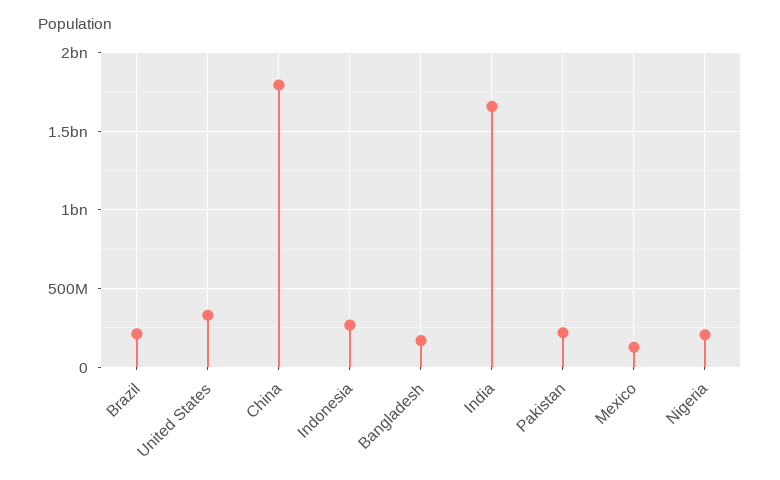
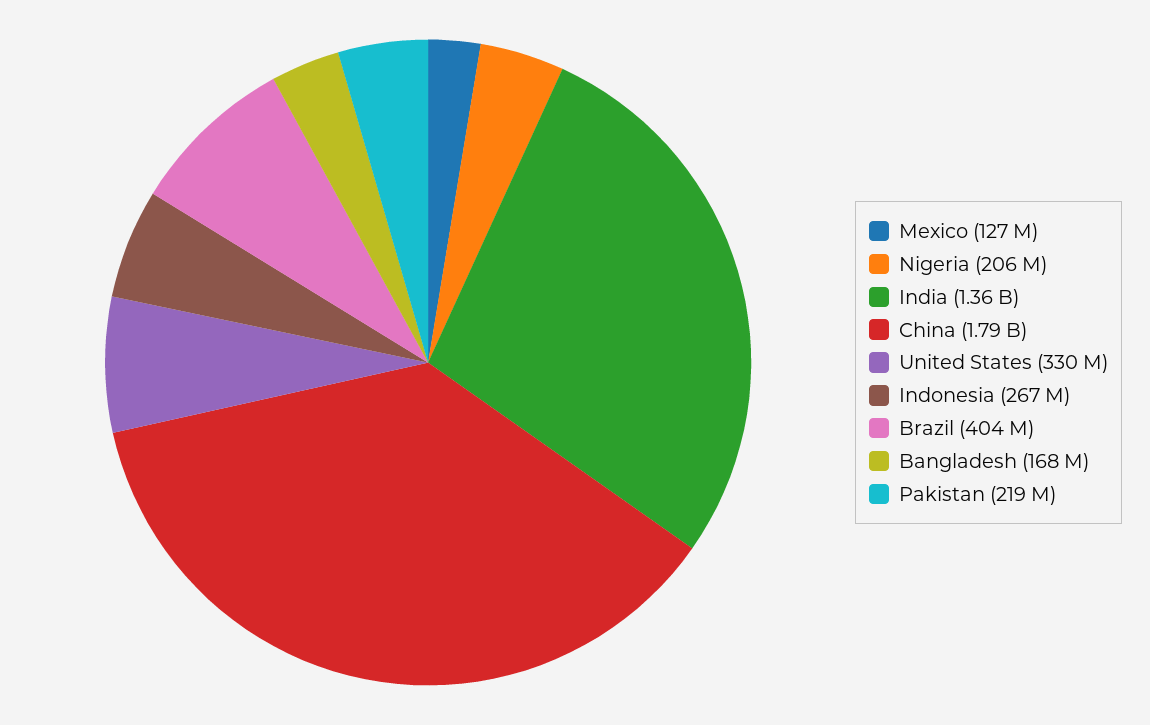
  {
-   "Brazil": 200000000,
+   "Brazil": 404000000,
    "United States": 330000000,
    "China": 1790000000,
    "Indonesia": 267000000,
    "Bangladesh": 168000000,
-   "India": 1650000000,
+   "India": 1360000000,
    "Pakistan": 219000000,
    "Mexico": 127000000,
    "Nigeria": 206000000
  }

